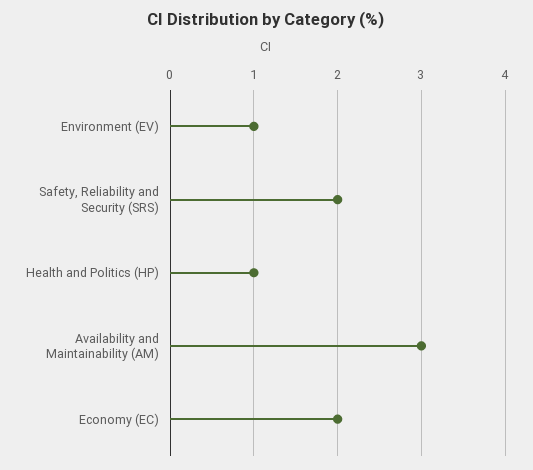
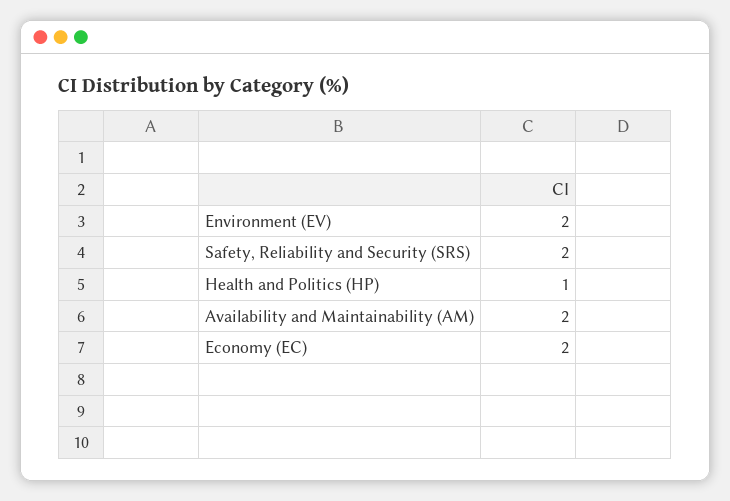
  {
-   "Environment (EV)": 1,
+   "Environment (EV)": 2,
    "Safety, Reliability and Security (SRS)": 2,
    "Health and Politics (HP)": 1,
-   "Availability and Maintainability (AM)": 3,
+   "Availability and Maintainability (AM)": 2,
    "Economy (EC)": 2
  }

